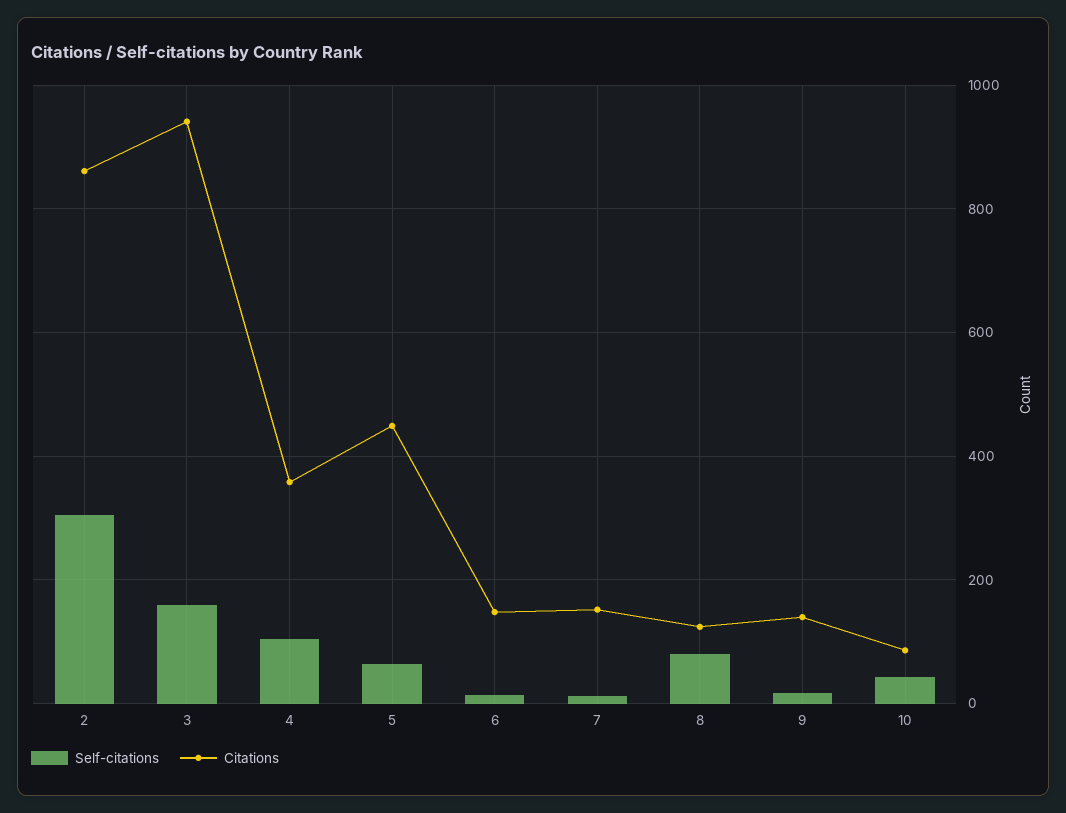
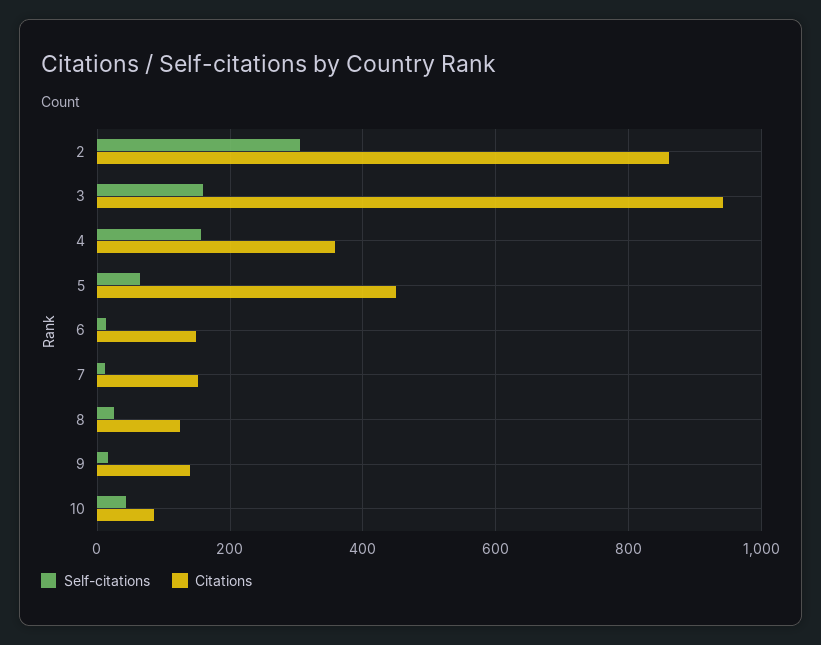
  {
    "Self-citations": {
      "2": 300,
      "3": 160,
-     "4": 100,
+     "4": 160,
      "5": 60,
      "6": 20,
      "7": 20,
-     "8": 80,
+     "8": 20,
      "9": 20,
      "10": 40
    },
    "Citations": {
      "2": 860,
      "3": 940,
      "4": 360,
      "5": 440,
      "6": 140,
      "7": 160,
      "8": 120,
      "9": 140,
      "10": 80
    }
  }

